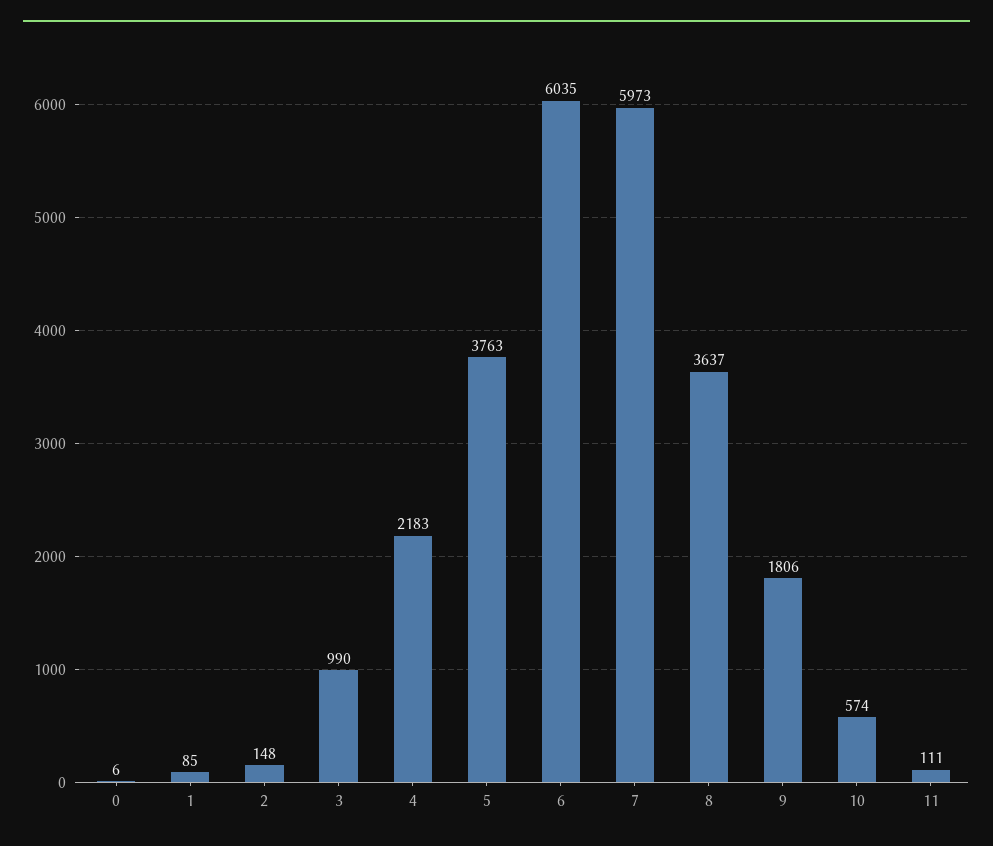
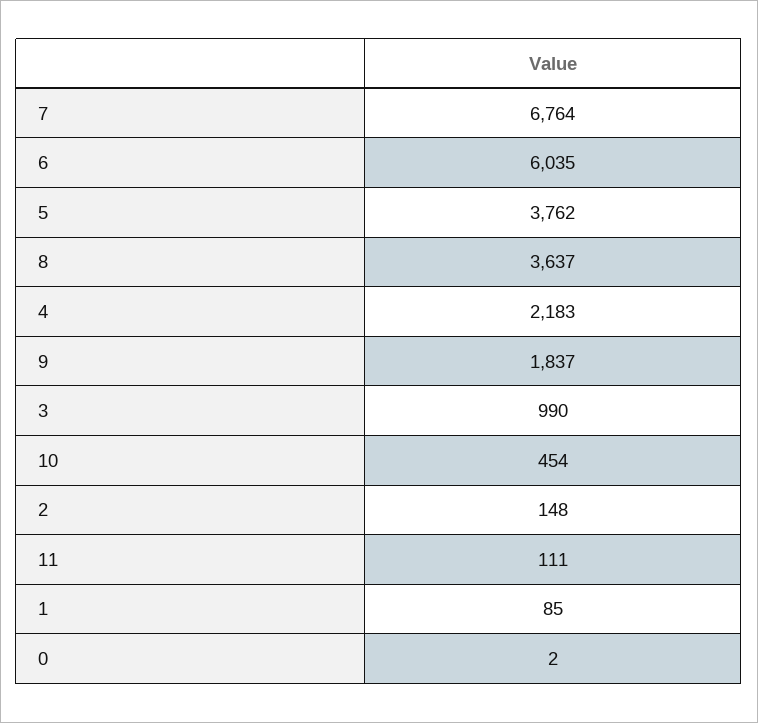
  {
-   "0": 6,
+   "0": 2,
    "1": 85,
    "2": 148,
    "3": 990,
    "4": 2183,
-   "5": 3763,
+   "5": 3762,
    "6": 6035,
-   "7": 5973,
+   "7": 6764,
    "8": 3637,
-   "9": 1806,
+   "9": 1837,
-   "10": 574,
+   "10": 454,
    "11": 111
  }

